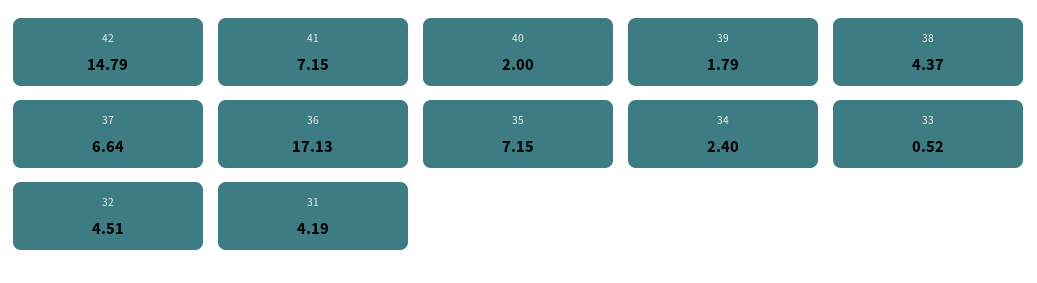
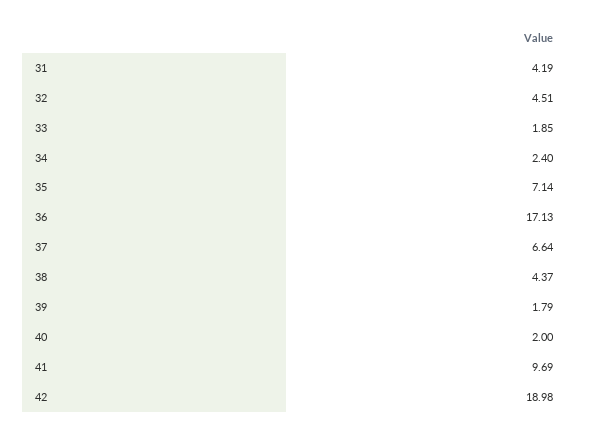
  {
-   "42": 14.79,
+   "42": 18.98,
-   "41": 7.15,
+   "41": 9.69,
    "40": 2,
    "39": 1.79,
    "38": 4.37,
    "37": 6.64,
    "36": 17.13,
-   "35": 7.15,
+   "35": 7.14,
    "34": 2.4,
-   "33": 0.52,
+   "33": 1.85,
    "32": 4.51,
    "31": 4.19
  }

